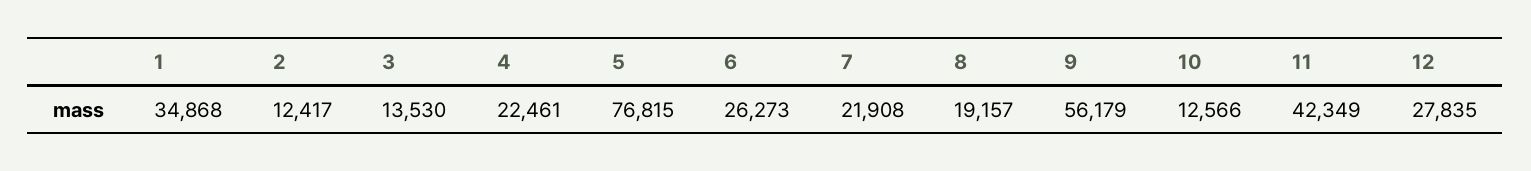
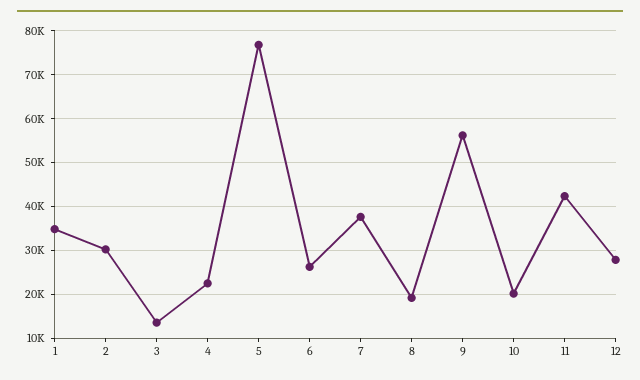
  {
    "1": 34868,
-   "2": 12417,
+   "2": 30000,
    "3": 13530,
    "4": 22461,
    "5": 76815,
    "6": 26273,
-   "7": 21908,
+   "7": 38000,
    "8": 19157,
    "9": 56179,
-   "10": 12566,
+   "10": 20000,
    "11": 42349,
    "12": 27835
  }

